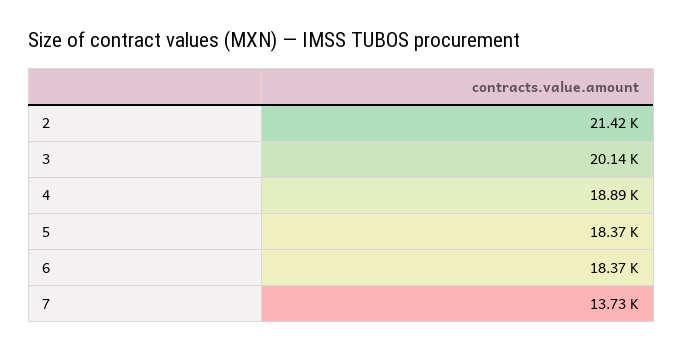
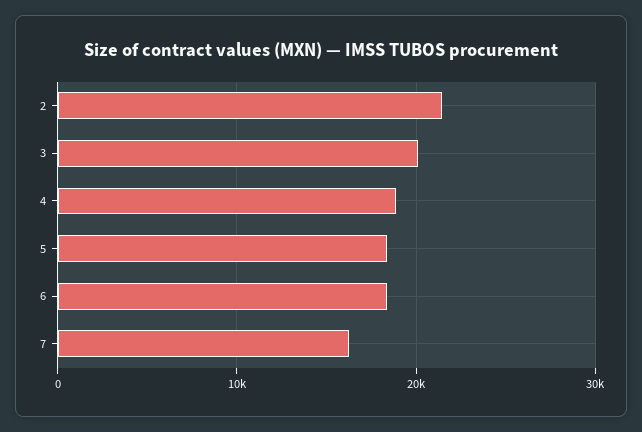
  {
    "2": 21420,
    "3": 20140,
    "4": 18890,
    "5": 18370,
    "6": 18370,
-   "7": 13730
+   "7": 16000
  }

